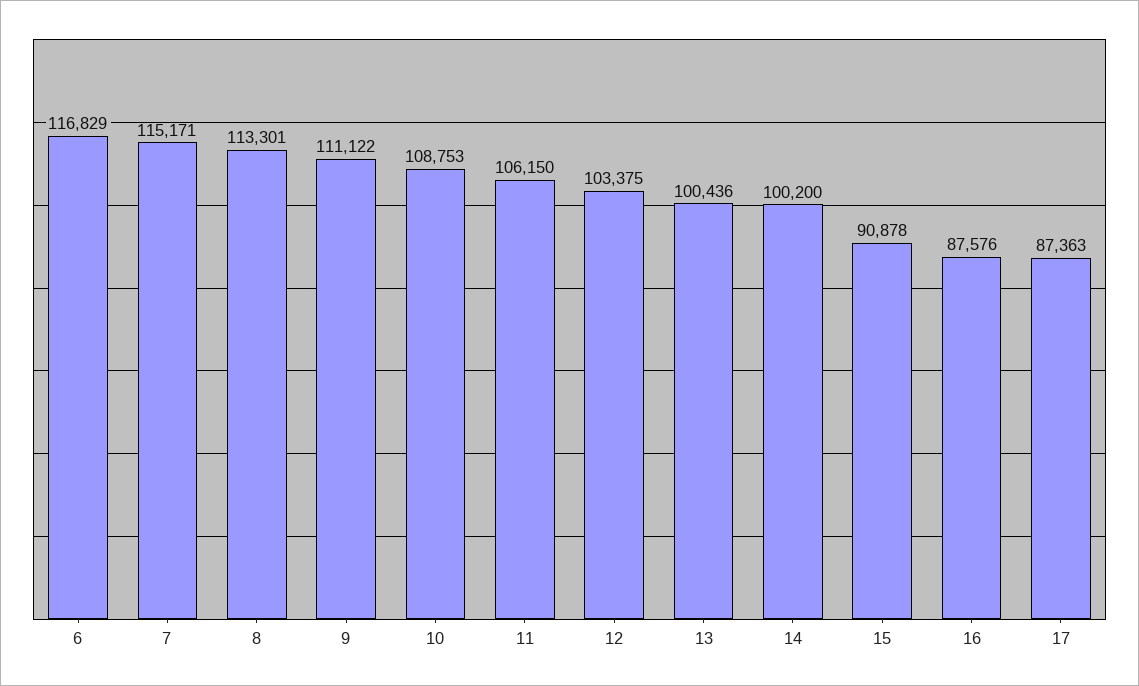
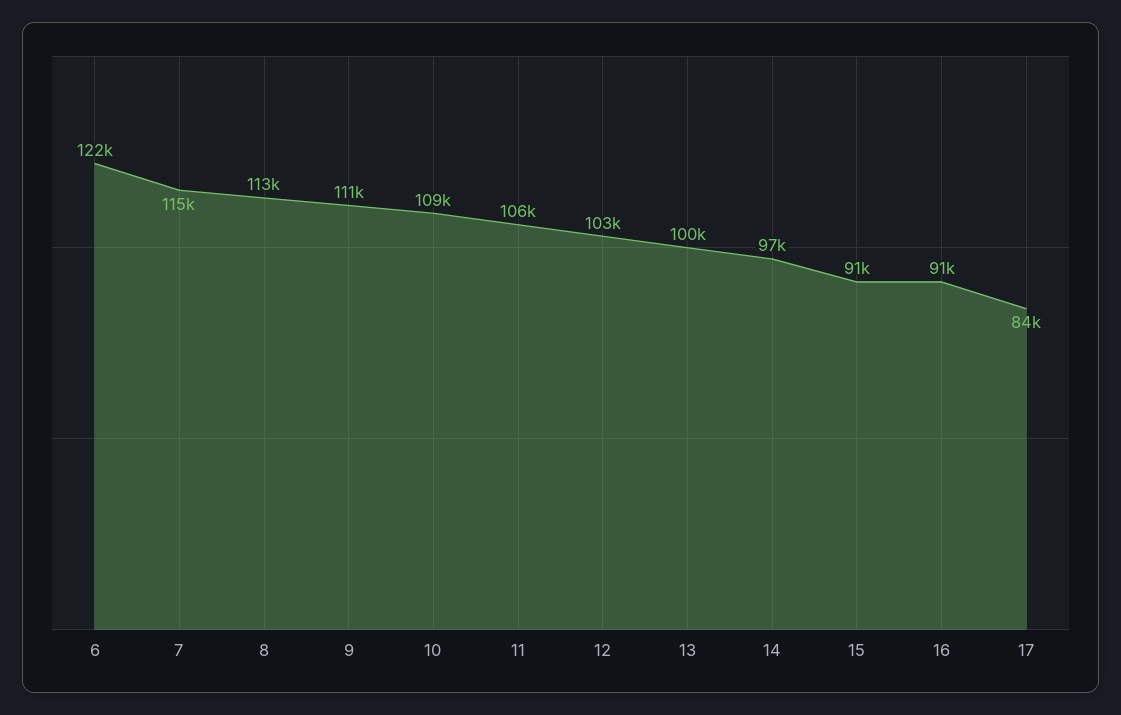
  {
-   "6": 116829,
+   "6": 122000,
    "7": 115171,
    "8": 113301,
    "9": 111122,
    "10": 108753,
    "11": 106150,
    "12": 103375,
    "13": 100436,
-   "14": 100200,
+   "14": 97000,
    "15": 90878,
-   "16": 87576,
+   "16": 91000,
-   "17": 87363
+   "17": 84000
  }

